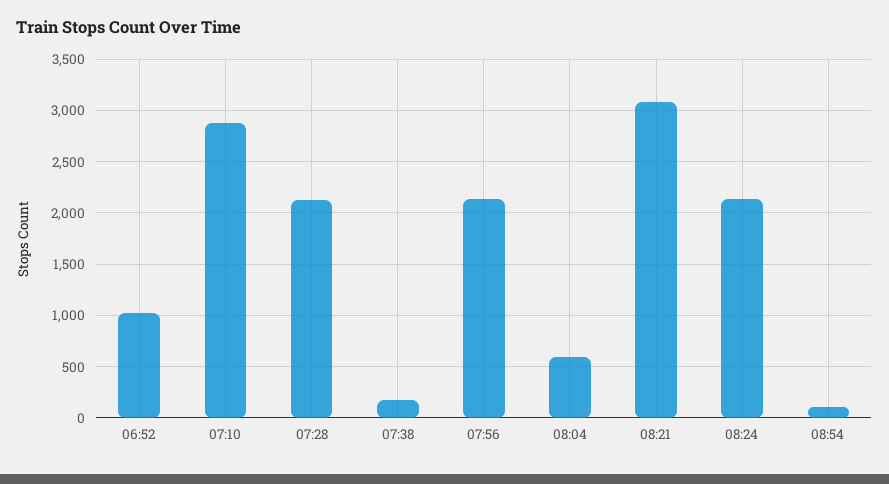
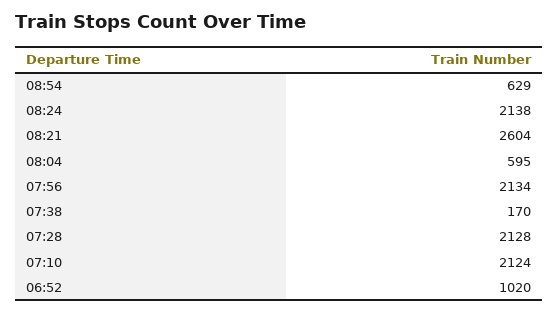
  {
    "06:52": 1020,
-   "07:10": 2900,
+   "07:10": 2124,
    "07:28": 2128,
    "07:38": 170,
    "07:56": 2134,
    "08:04": 595,
-   "08:21": 3100,
+   "08:21": 2604,
    "08:24": 2138,
-   "08:54": 100
+   "08:54": 629
  }

